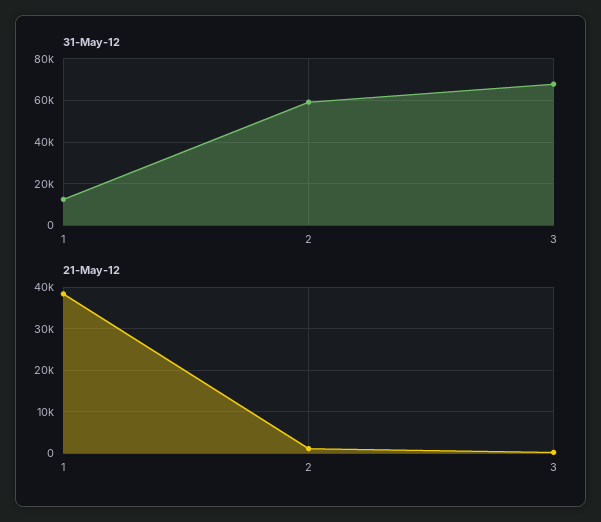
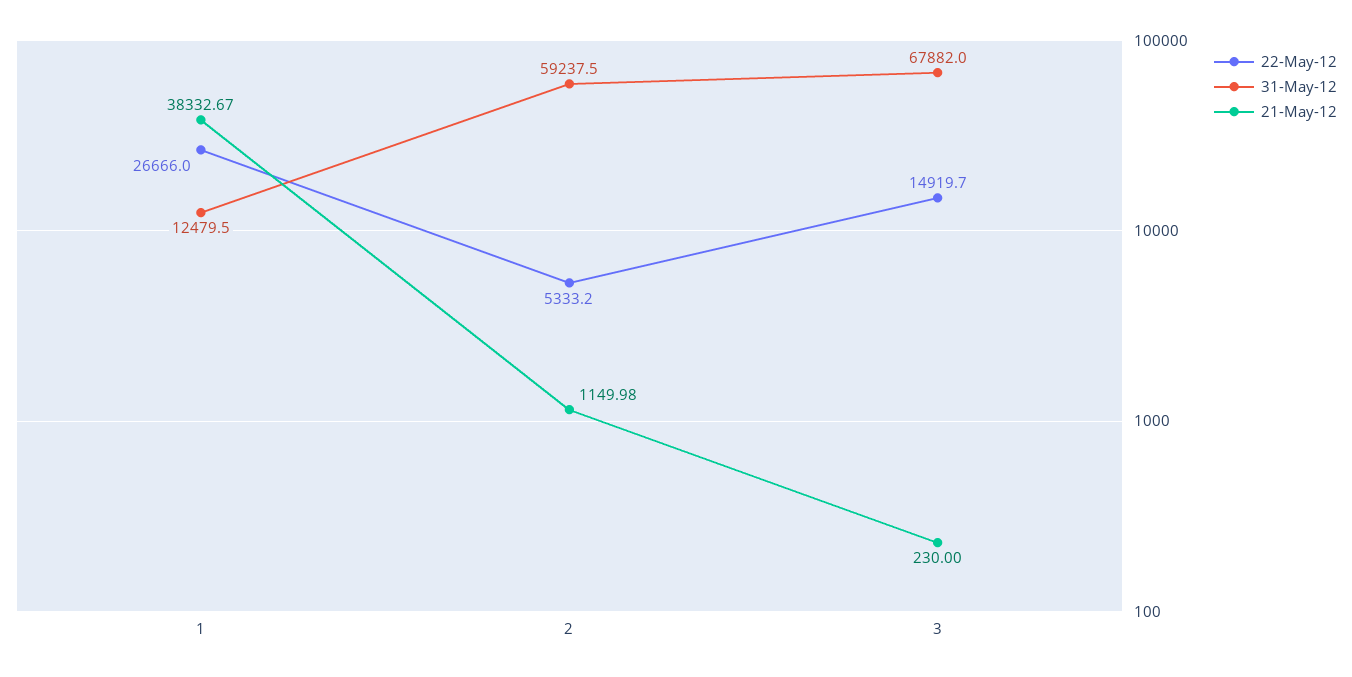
  {
    "31-May-12": {
      "1": 12479.5,
      "2": 59237.5,
      "3": 67882
    },
    "21-May-12": {
      "1": 38332.67,
      "2": 1149.98,
      "3": 230
-   }
+   },
+   "22-May-12": {
+     "1": 26666,
+     "2": 5333.2,
+     "3": 14919.7
+   }
  }

